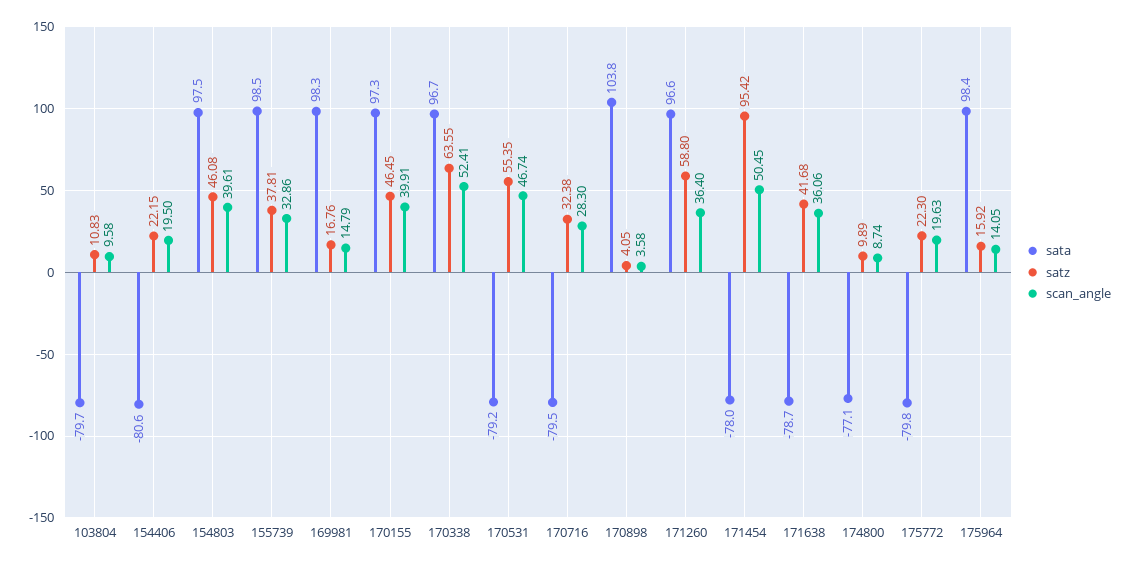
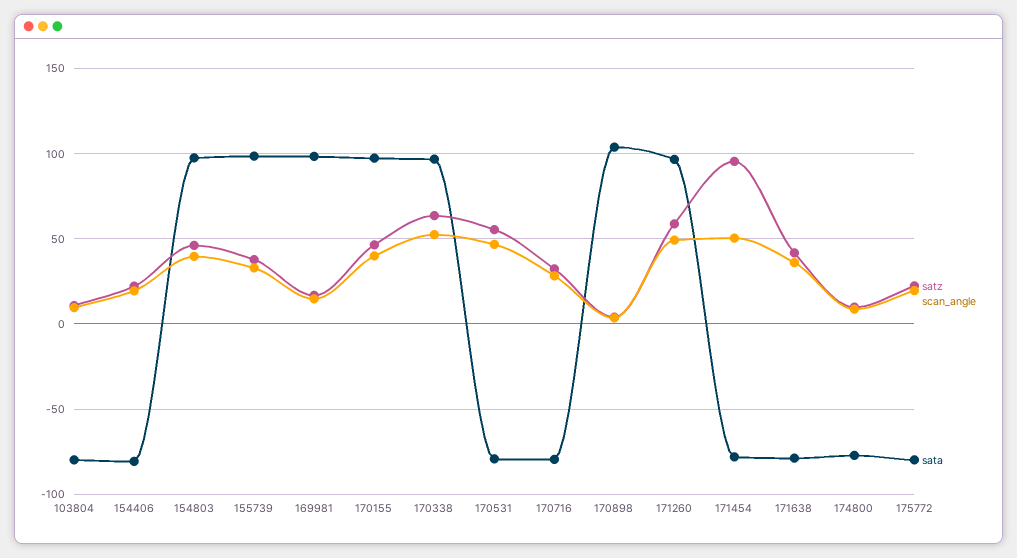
  {
    "sata": {
      "103804": -79.7,
      "154406": -80.6,
      "154803": 97.5,
      "155739": 98.5,
      "169981": 98.3,
      "170155": 97.3,
      "170338": 96.7,
      "170531": -79.2,
      "170716": -79.5,
      "170898": 103.8,
      "171260": 96.6,
      "171454": -78,
      "171638": -78.7,
      "174800": -77.1,
-     "175772": -79.8,
+     "175772": -79.8
-     "175964": 98.4
    },
    "satz": {
      "103804": 10.83,
      "154406": 22.15,
      "154803": 46.08,
      "155739": 37.81,
      "169981": 16.76,
      "170155": 46.45,
      "170338": 63.55,
      "170531": 55.35,
      "170716": 32.38,
      "170898": 4.05,
      "171260": 58.8,
      "171454": 95.42,
      "171638": 41.68,
      "174800": 9.89,
-     "175772": 22.3,
+     "175772": 22.3
-     "175964": 15.92
    },
    "scan_angle": {
      "103804": 9.58,
      "154406": 19.5,
      "154803": 39.61,
      "155739": 32.86,
      "169981": 14.79,
      "170155": 39.91,
      "170338": 52.41,
      "170531": 46.74,
      "170716": 28.3,
      "170898": 3.58,
-     "171260": 36.4,
+     "171260": 50,
      "171454": 50.45,
      "171638": 36.06,
      "174800": 8.74,
-     "175772": 19.63,
+     "175772": 19.63
-     "175964": 14.05
    }
  }

